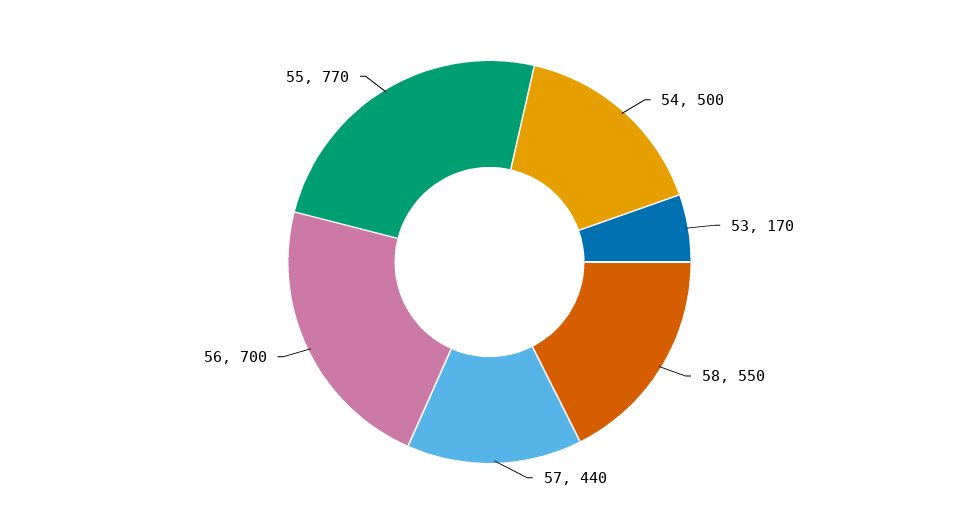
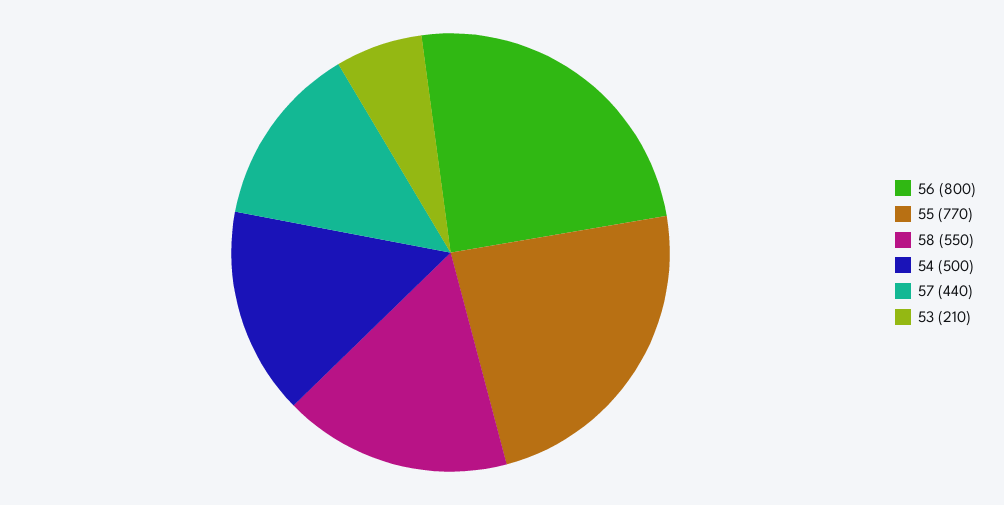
  {
    "54": 500,
-   "53": 170,
+   "53": 210,
    "58": 550,
    "57": 440,
-   "56": 700,
+   "56": 800,
    "55": 770
  }

